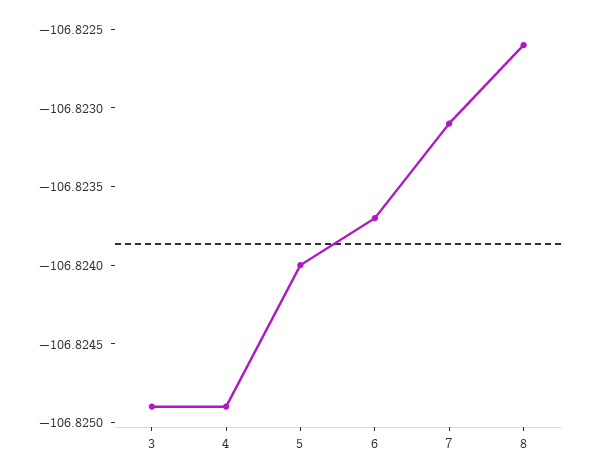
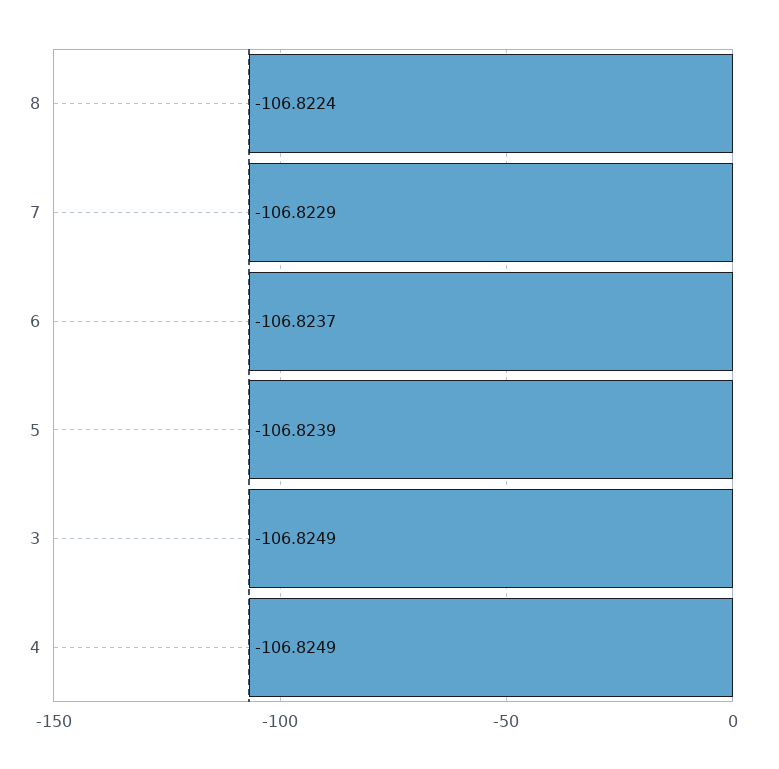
  {
    "3": -106.8249,
    "4": -106.8249,
-   "5": -106.824,
+   "5": -106.8239,
    "6": -106.8237,
-   "7": -106.8231,
+   "7": -106.8229,
-   "8": -106.8226
+   "8": -106.8224
  }

